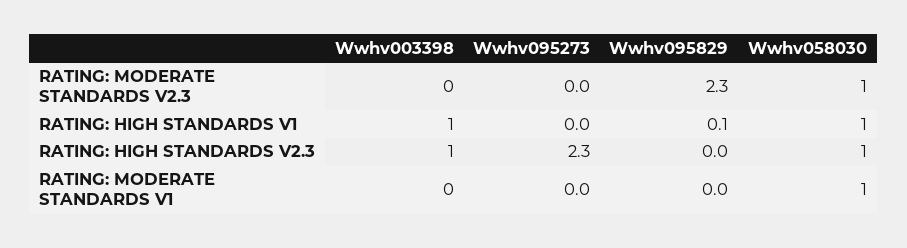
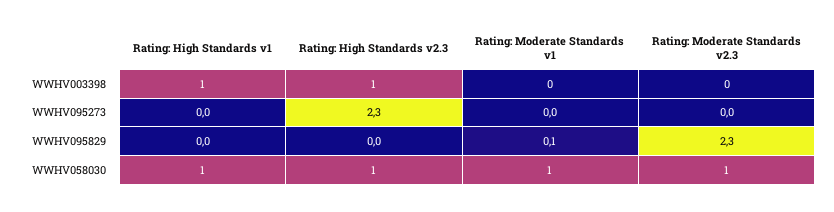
  {
    "Wwhv003398": {
      "RATING: MODERATE STANDARDS V2.3": 0,
      "RATING: HIGH STANDARDS V1": 1,
      "RATING: HIGH STANDARDS V2.3": 1,
      "RATING: MODERATE STANDARDS V1": 0
    },
    "Wwhv095273": {
      "RATING: MODERATE STANDARDS V2.3": 0,
      "RATING: HIGH STANDARDS V1": 0,
      "RATING: HIGH STANDARDS V2.3": 2.3,
      "RATING: MODERATE STANDARDS V1": 0
    },
    "Wwhv095829": {
      "RATING: MODERATE STANDARDS V2.3": 2.3,
-     "RATING: HIGH STANDARDS V1": 0.1,
+     "RATING: HIGH STANDARDS V1": 0,
      "RATING: HIGH STANDARDS V2.3": 0,
-     "RATING: MODERATE STANDARDS V1": 0
+     "RATING: MODERATE STANDARDS V1": 0.1
    },
    "Wwhv058030": {
      "RATING: MODERATE STANDARDS V2.3": 1,
      "RATING: HIGH STANDARDS V1": 1,
      "RATING: HIGH STANDARDS V2.3": 1,
      "RATING: MODERATE STANDARDS V1": 1
    }
  }

